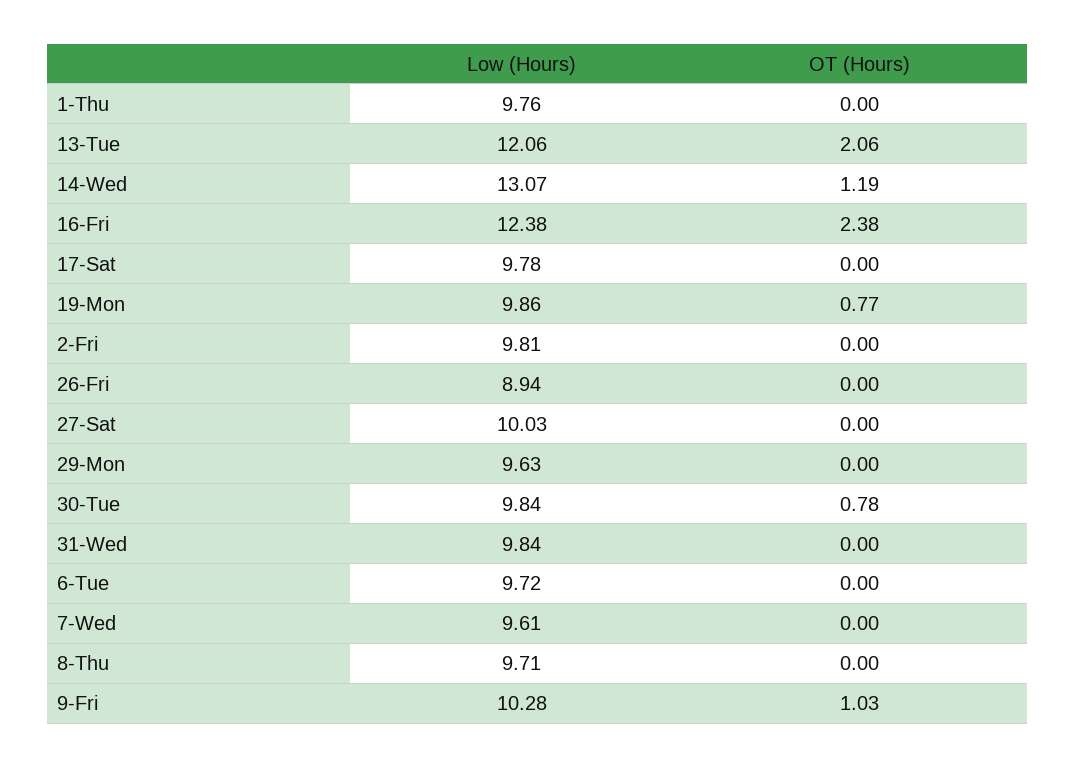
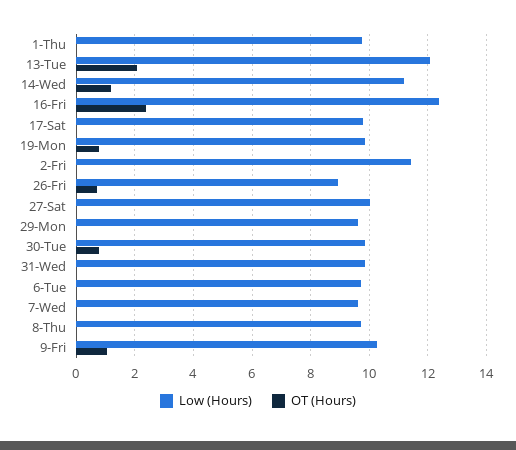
  {
    "Low (Hours)": {
      "1-Thu": 9.76,
      "13-Tue": 12.06,
-     "14-Wed": 13.07,
+     "14-Wed": 11.25,
      "16-Fri": 12.38,
      "17-Sat": 9.78,
      "19-Mon": 9.86,
-     "2-Fri": 9.81,
+     "2-Fri": 11.5,
      "26-Fri": 8.94,
      "27-Sat": 10.03,
      "29-Mon": 9.63,
      "30-Tue": 9.84,
      "31-Wed": 9.84,
      "6-Tue": 9.72,
      "7-Wed": 9.61,
      "8-Thu": 9.71,
      "9-Fri": 10.28
    },
    "OT (Hours)": {
      "1-Thu": 0,
      "13-Tue": 2.06,
      "14-Wed": 1.19,
      "16-Fri": 2.38,
      "17-Sat": 0,
      "19-Mon": 0.77,
      "2-Fri": 0,
-     "26-Fri": 0,
+     "26-Fri": 0.75,
      "27-Sat": 0,
      "29-Mon": 0,
      "30-Tue": 0.78,
      "31-Wed": 0,
      "6-Tue": 0,
      "7-Wed": 0,
      "8-Thu": 0,
      "9-Fri": 1.03
    }
  }

